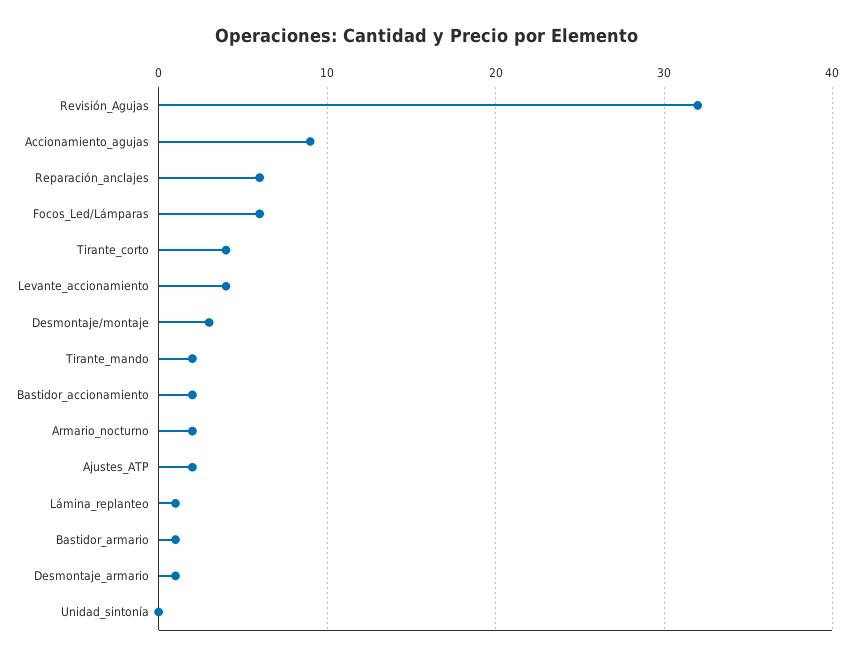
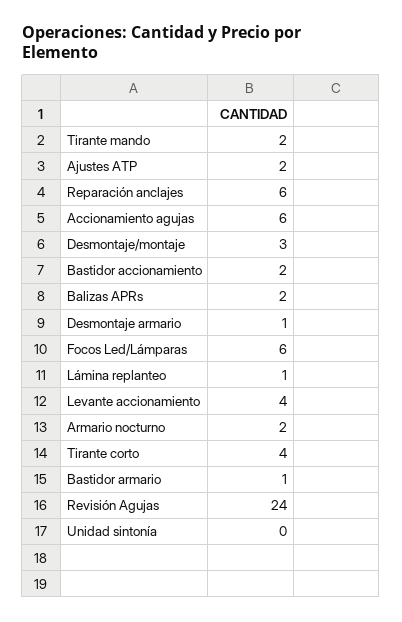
  {
-   "Revisión_Agujas": 32,
+   "Revisión_Agujas": 24,
-   "Accionamiento_agujas": 9,
+   "Accionamiento_agujas": 6,
    "Reparación_anclajes": 6,
    "Focos_Led/Lámparas": 6,
    "Tirante_corto": 4,
    "Levante_accionamiento": 4,
    "Desmontaje/montaje": 3,
    "Tirante_mando": 2,
    "Bastidor_accionamiento": 2,
    "Armario_nocturno": 2,
    "Ajustes_ATP": 2,
    "Lámina_replanteo": 1,
    "Bastidor_armario": 1,
    "Desmontaje_armario": 1,
-   "Unidad_sintonía": 0
+   "Unidad_sintonía": 0,
+   "Balizas APRs": 2
  }

